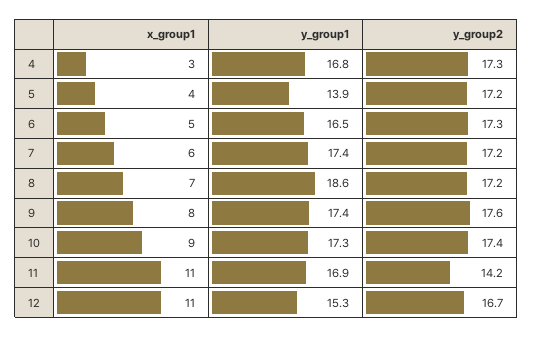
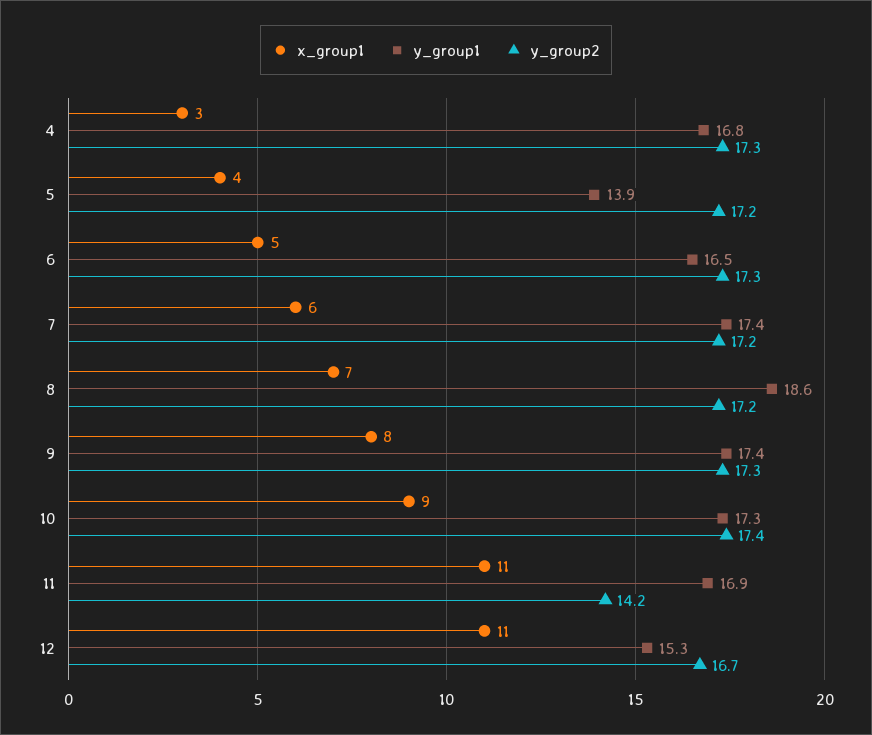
  {
    "x_group1": {
      "4": 3,
      "5": 4,
      "6": 5,
      "7": 6,
      "8": 7,
      "9": 8,
      "10": 9,
      "11": 11,
      "12": 11
    },
    "y_group1": {
      "4": 16.8,
      "5": 13.9,
      "6": 16.5,
      "7": 17.4,
      "8": 18.6,
      "9": 17.4,
      "10": 17.3,
      "11": 16.9,
      "12": 15.3
    },
    "y_group2": {
      "4": 17.3,
      "5": 17.2,
      "6": 17.3,
      "7": 17.2,
      "8": 17.2,
-     "9": 17.6,
+     "9": 17.3,
      "10": 17.4,
      "11": 14.2,
      "12": 16.7
    }
  }

